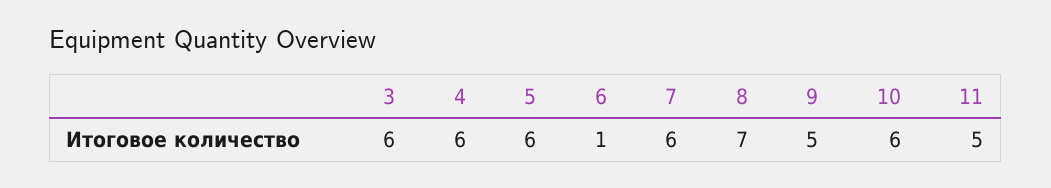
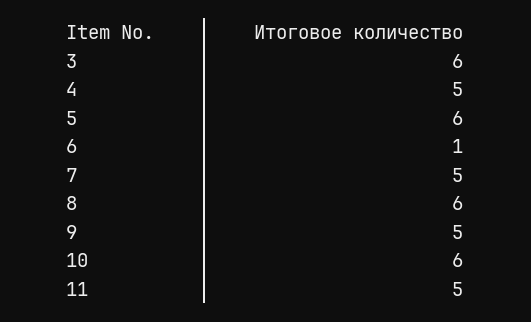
  {
    "3": 6,
-   "4": 6,
+   "4": 5,
    "5": 6,
    "6": 1,
-   "7": 6,
+   "7": 5,
-   "8": 7,
+   "8": 6,
    "9": 5,
    "10": 6,
    "11": 5
  }

